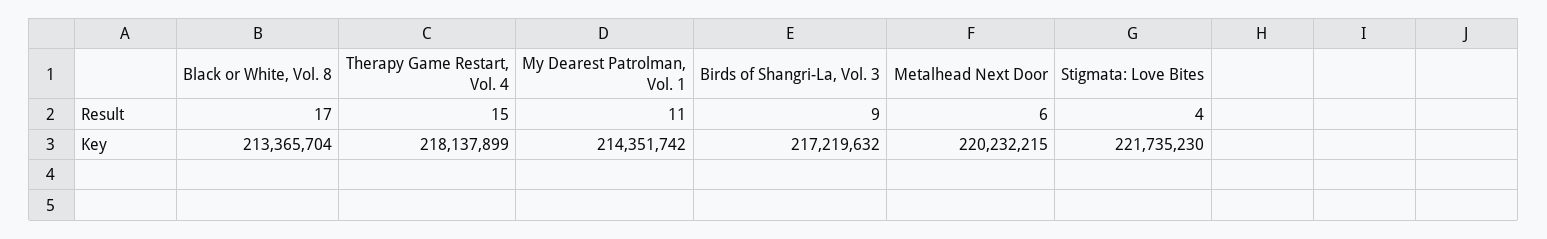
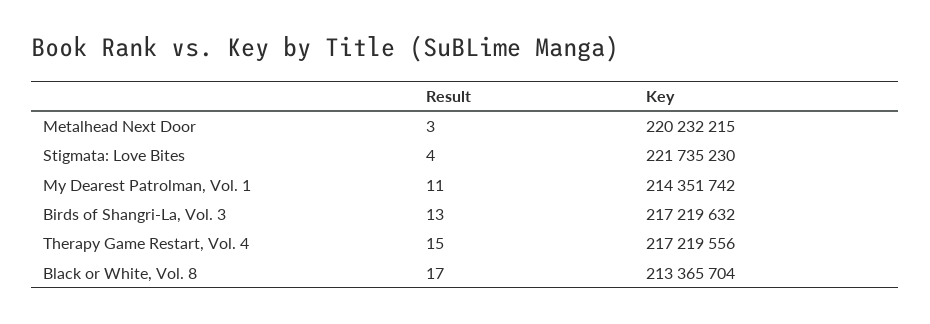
  {
    "Black or White, Vol. 8": {
      "Result": 17,
      "Key": 213365704
    },
    "Therapy Game Restart, Vol. 4": {
      "Result": 15,
-     "Key": 218137899
+     "Key": 217219556
    },
    "My Dearest Patrolman, Vol. 1": {
      "Result": 11,
      "Key": 214351742
    },
    "Birds of Shangri-La, Vol. 3": {
-     "Result": 9,
+     "Result": 13,
      "Key": 217219632
    },
    "Metalhead Next Door": {
-     "Result": 6,
+     "Result": 3,
      "Key": 220232215
    },
    "Stigmata: Love Bites": {
      "Result": 4,
      "Key": 221735230
    }
  }

